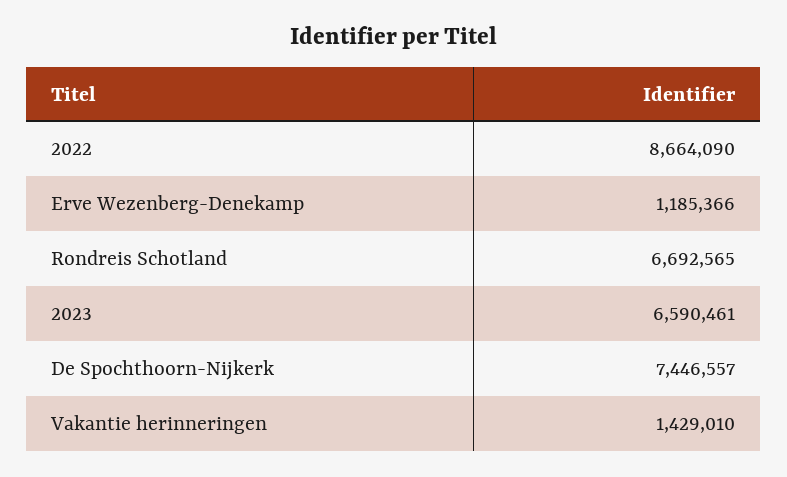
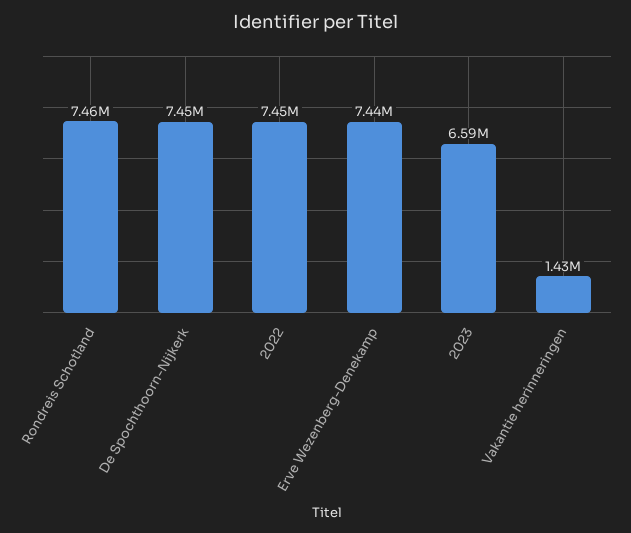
  {
-   "2022": 8664090,
+   "2022": 7450000,
-   "Erve Wezenberg-Denekamp": 1185366,
+   "Erve Wezenberg-Denekamp": 7440000,
-   "Rondreis Schotland": 6692565,
+   "Rondreis Schotland": 7460000,
    "2023": 6590461,
    "De Spochthoorn-Nijkerk": 7446557,
    "Vakantie herinneringen": 1429010
  }

